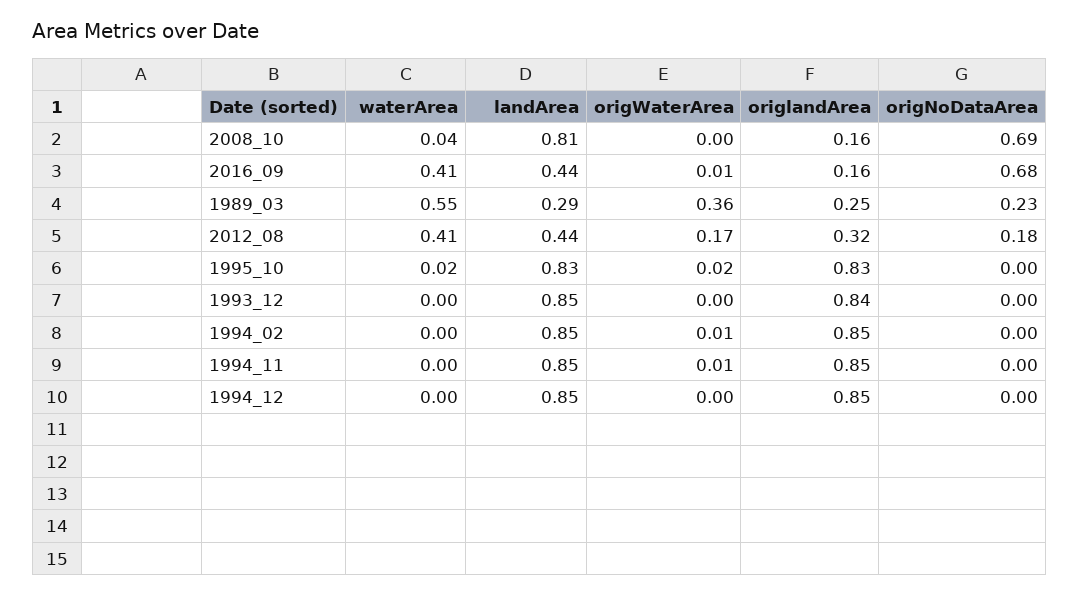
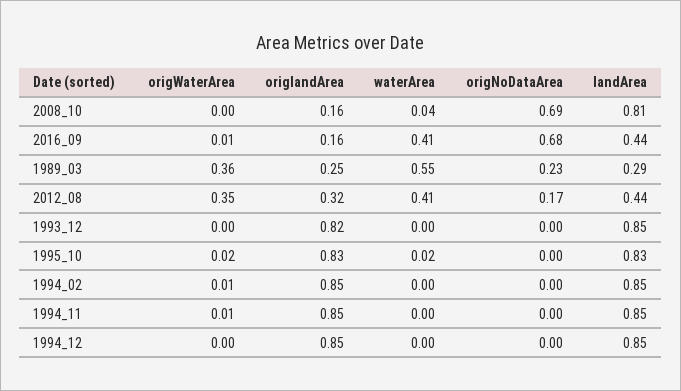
  {
    "waterArea": {
      "2008_10": 0.04,
      "2016_09": 0.41,
      "1989_03": 0.55,
      "2012_08": 0.41,
      "1995_10": 0.02,
      "1993_12": 0,
      "1994_02": 0,
      "1994_11": 0,
      "1994_12": 0
    },
    "landArea": {
      "2008_10": 0.81,
      "2016_09": 0.44,
      "1989_03": 0.29,
      "2012_08": 0.44,
      "1995_10": 0.83,
      "1993_12": 0.85,
      "1994_02": 0.85,
      "1994_11": 0.85,
      "1994_12": 0.85
    },
    "origWaterArea": {
      "2008_10": 0,
      "2016_09": 0.01,
      "1989_03": 0.36,
-     "2012_08": 0.17,
+     "2012_08": 0.35,
      "1995_10": 0.02,
      "1993_12": 0,
      "1994_02": 0.01,
      "1994_11": 0.01,
      "1994_12": 0
    },
    "origlandArea": {
      "2008_10": 0.16,
      "2016_09": 0.16,
      "1989_03": 0.25,
      "2012_08": 0.32,
      "1995_10": 0.83,
-     "1993_12": 0.84,
+     "1993_12": 0.82,
      "1994_02": 0.85,
      "1994_11": 0.85,
      "1994_12": 0.85
    },
    "origNoDataArea": {
      "2008_10": 0.69,
      "2016_09": 0.68,
      "1989_03": 0.23,
-     "2012_08": 0.18,
+     "2012_08": 0.17,
      "1995_10": 0,
      "1993_12": 0,
      "1994_02": 0,
      "1994_11": 0,
      "1994_12": 0
    }
  }

